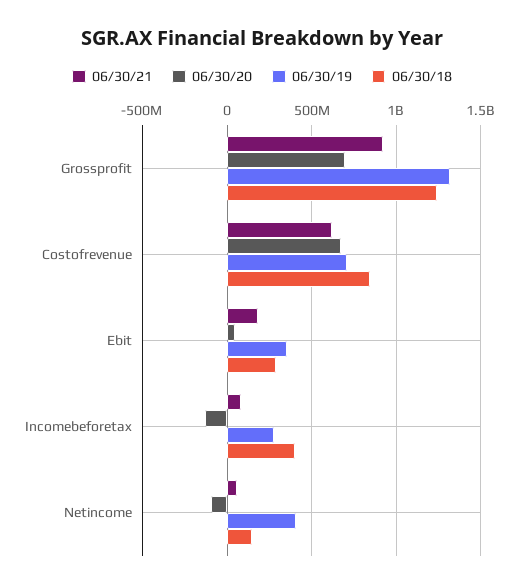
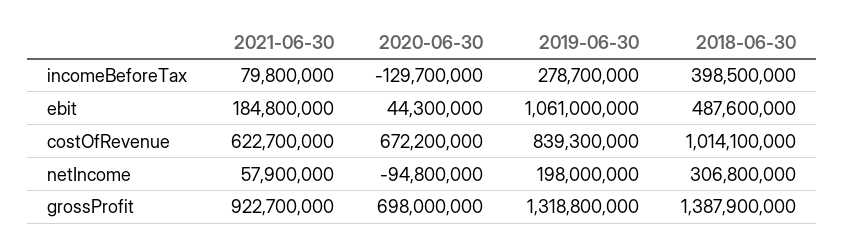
  {
    "06/30/21": {
      "Grossprofit": 922700000,
      "Costofrevenue": 622700000,
      "Ebit": 184800000,
      "Incomebeforetax": 79800000,
      "Netincome": 57900000
    },
    "06/30/20": {
      "Grossprofit": 698000000,
      "Costofrevenue": 672200000,
      "Ebit": 44300000,
      "Incomebeforetax": -129700000,
      "Netincome": -94800000
    },
    "06/30/19": {
      "Grossprofit": 1318800000,
-     "Costofrevenue": 700000000,
+     "Costofrevenue": 839300000,
-     "Ebit": 350000000,
+     "Ebit": 1061000000,
      "Incomebeforetax": 278700000,
-     "Netincome": 400000000
+     "Netincome": 198000000
    },
    "06/30/18": {
-     "Grossprofit": 1250000000,
+     "Grossprofit": 1387900000,
-     "Costofrevenue": 850000000,
+     "Costofrevenue": 1014100000,
-     "Ebit": 300000000,
+     "Ebit": 487600000,
      "Incomebeforetax": 398500000,
-     "Netincome": 150000000
+     "Netincome": 306800000
    }
  }

